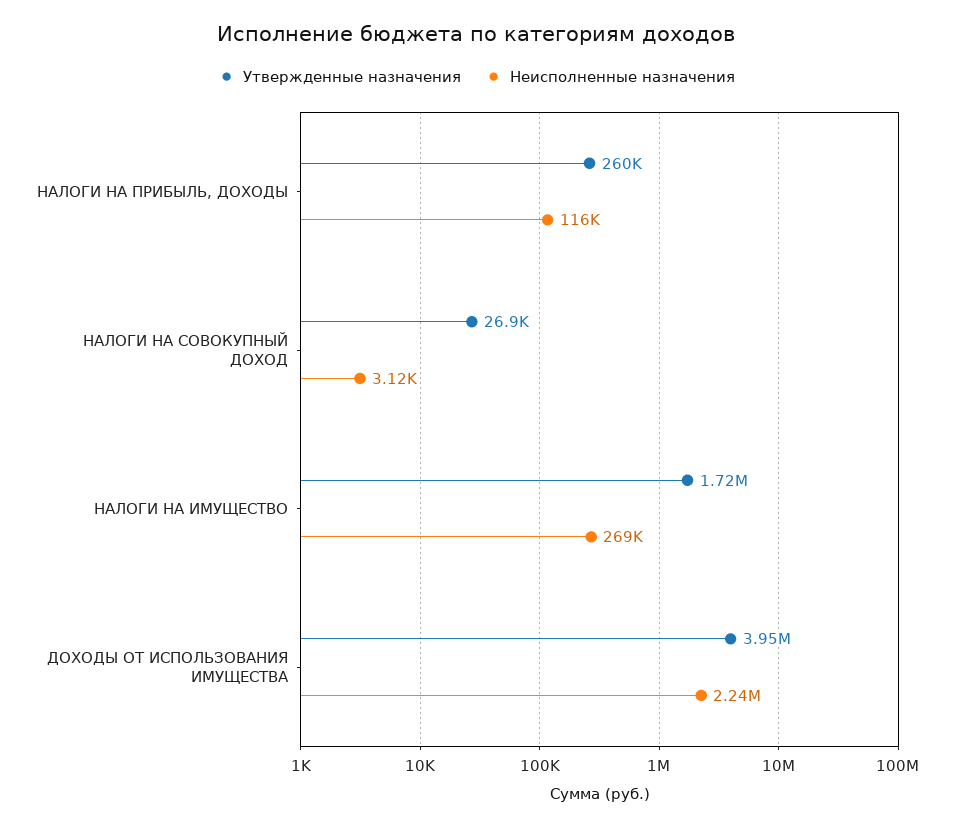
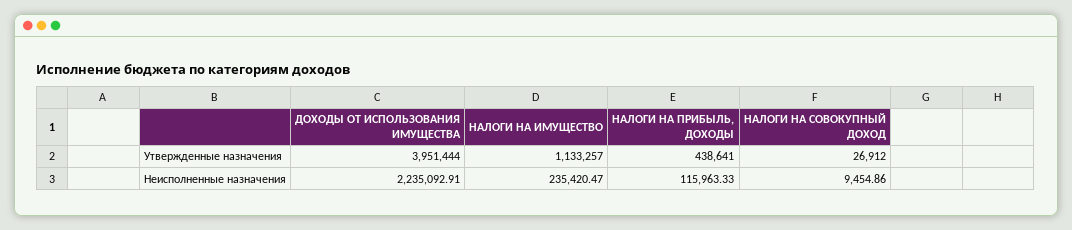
  {
    "Утвержденные назначения": {
-     "НАЛОГИ НА ПРИБЫЛЬ, ДОХОДЫ": 260000,
+     "НАЛОГИ НА ПРИБЫЛЬ, ДОХОДЫ": 438641,
      "НАЛОГИ НА СОВОКУПНЫЙ ДОХОД": 26912,
-     "НАЛОГИ НА ИМУЩЕСТВО": 1720000,
+     "НАЛОГИ НА ИМУЩЕСТВО": 1133257,
      "ДОХОДЫ ОТ ИСПОЛЬЗОВАНИЯ ИМУЩЕСТВА": 3951444
    },
    "Неисполненные назначения": {
      "НАЛОГИ НА ПРИБЫЛЬ, ДОХОДЫ": 115963.33,
-     "НАЛОГИ НА СОВОКУПНЫЙ ДОХОД": 3120,
+     "НАЛОГИ НА СОВОКУПНЫЙ ДОХОД": 9454.86,
-     "НАЛОГИ НА ИМУЩЕСТВО": 269000,
+     "НАЛОГИ НА ИМУЩЕСТВО": 235420.47,
      "ДОХОДЫ ОТ ИСПОЛЬЗОВАНИЯ ИМУЩЕСТВА": 2235092.91
    }
  }

